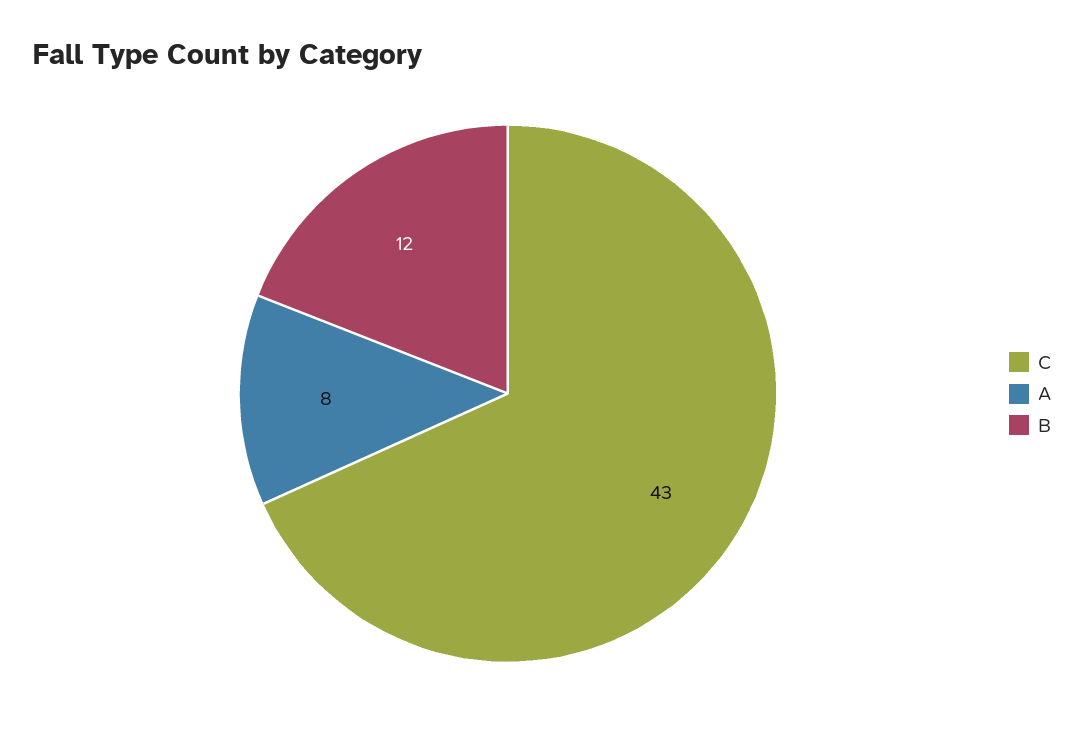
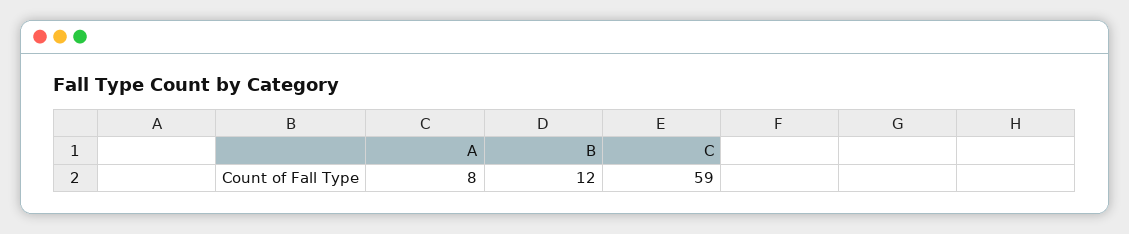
  {
-   "C": 43,
+   "C": 59,
    "A": 8,
    "B": 12
  }

